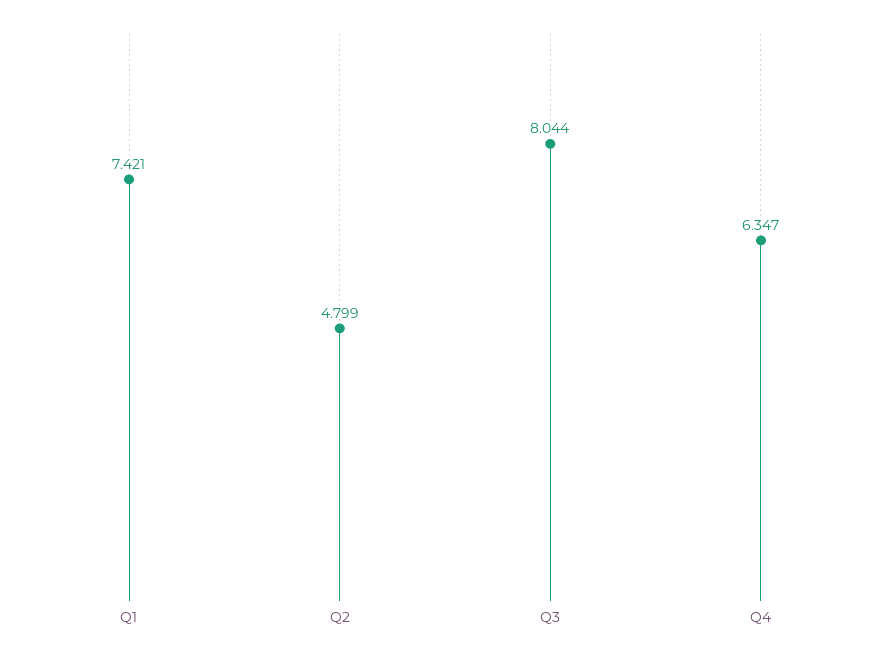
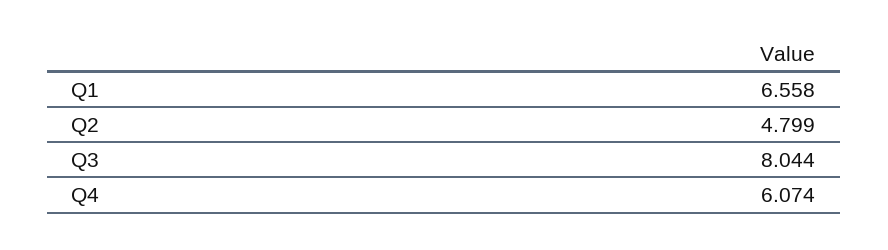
  {
-   "Q1": 7.421,
+   "Q1": 6.558,
    "Q2": 4.799,
    "Q3": 8.044,
-   "Q4": 6.347
+   "Q4": 6.074
  }

